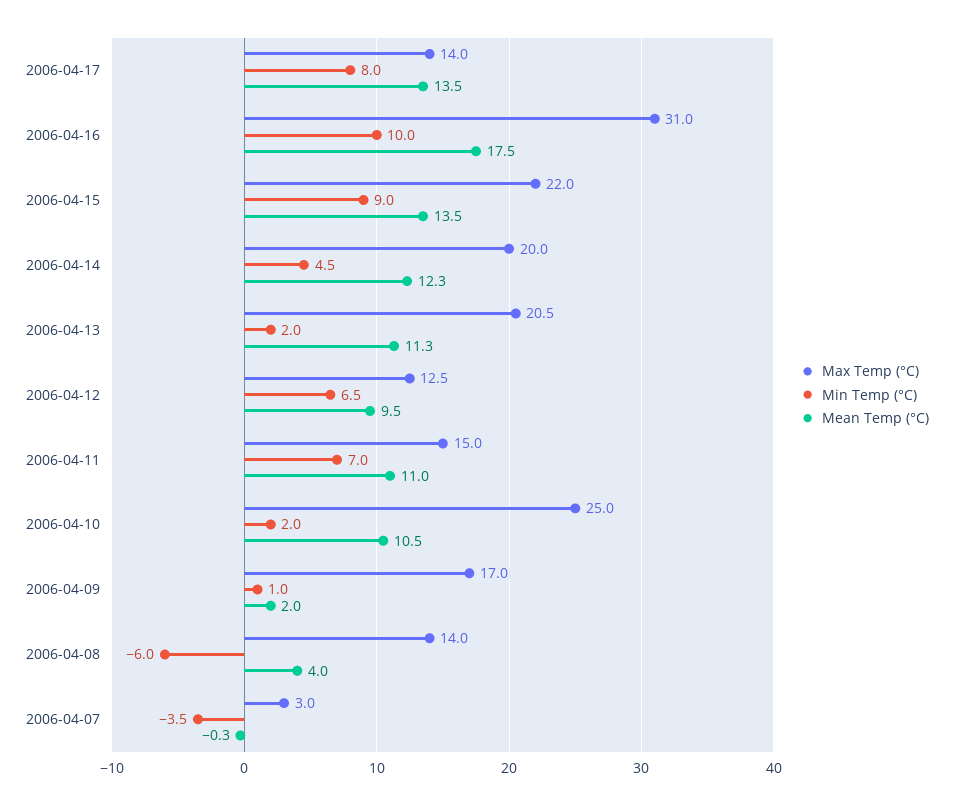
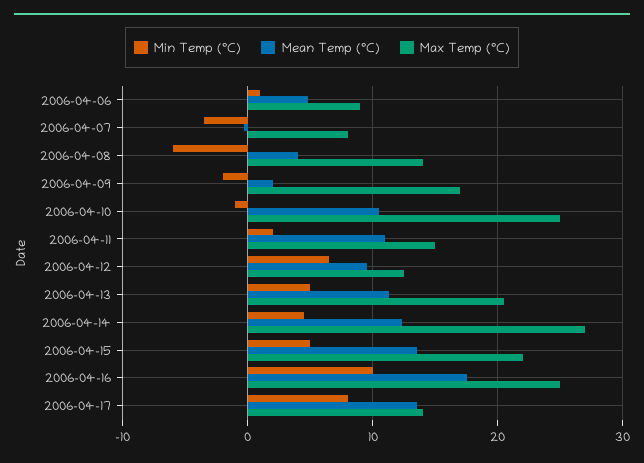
  {
    "Max Temp (°C)": {
      "2006-04-17": 14,
-     "2006-04-16": 31,
+     "2006-04-16": 25,
      "2006-04-15": 22,
-     "2006-04-14": 20,
+     "2006-04-14": 27,
      "2006-04-13": 20.5,
      "2006-04-12": 12.5,
      "2006-04-11": 15,
      "2006-04-10": 25,
      "2006-04-09": 17,
      "2006-04-08": 14,
-     "2006-04-07": 3
+     "2006-04-07": 8,
+     "2006-04-06": 9
    },
    "Min Temp (°C)": {
      "2006-04-17": 8,
      "2006-04-16": 10,
-     "2006-04-15": 9,
+     "2006-04-15": 5,
      "2006-04-14": 4.5,
-     "2006-04-13": 2,
+     "2006-04-13": 5,
      "2006-04-12": 6.5,
-     "2006-04-11": 7,
+     "2006-04-11": 2,
-     "2006-04-10": 2,
+     "2006-04-10": -1,
-     "2006-04-09": 1,
+     "2006-04-09": -2,
      "2006-04-08": -6,
-     "2006-04-07": -3.5
+     "2006-04-07": -3.5,
+     "2006-04-06": 1
    },
    "Mean Temp (°C)": {
      "2006-04-17": 13.5,
      "2006-04-16": 17.5,
      "2006-04-15": 13.5,
      "2006-04-14": 12.3,
      "2006-04-13": 11.3,
      "2006-04-12": 9.5,
      "2006-04-11": 11,
      "2006-04-10": 10.5,
      "2006-04-09": 2,
      "2006-04-08": 4,
-     "2006-04-07": -0.3
+     "2006-04-07": -0.3,
+     "2006-04-06": 5
    }
  }

